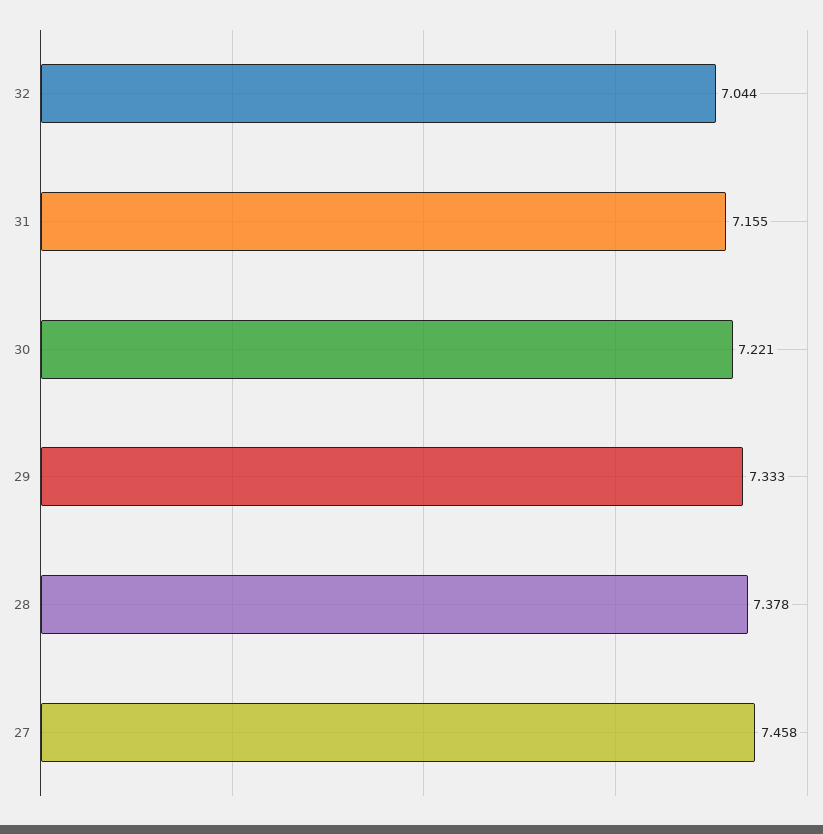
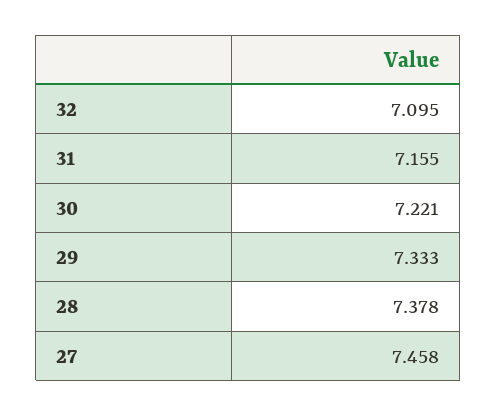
  {
-   "32": 7.044,
+   "32": 7.095,
    "31": 7.155,
    "30": 7.221,
    "29": 7.333,
    "28": 7.378,
    "27": 7.458
  }

